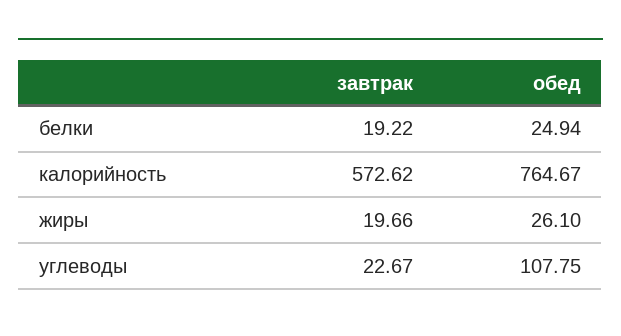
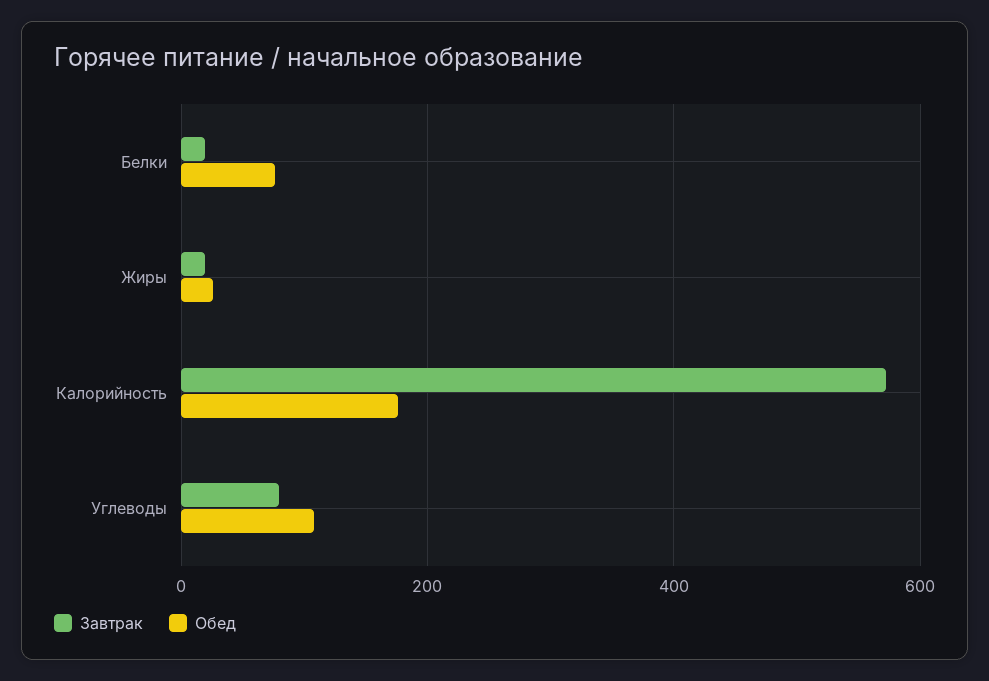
  {
    "завтрак": {
      "белки": 19.22,
      "калорийность": 572.62,
      "жиры": 19.66,
-     "углеводы": 22.67
+     "углеводы": 80
    },
    "обед": {
-     "белки": 24.94,
+     "белки": 80,
-     "калорийность": 764.67,
+     "калорийность": 180,
      "жиры": 26.1,
      "углеводы": 107.75
    }
  }

